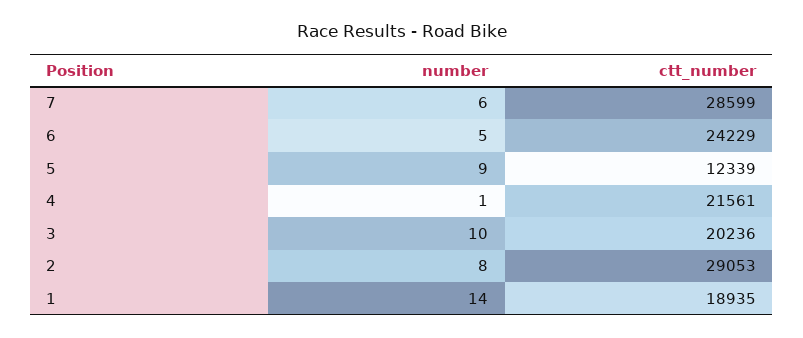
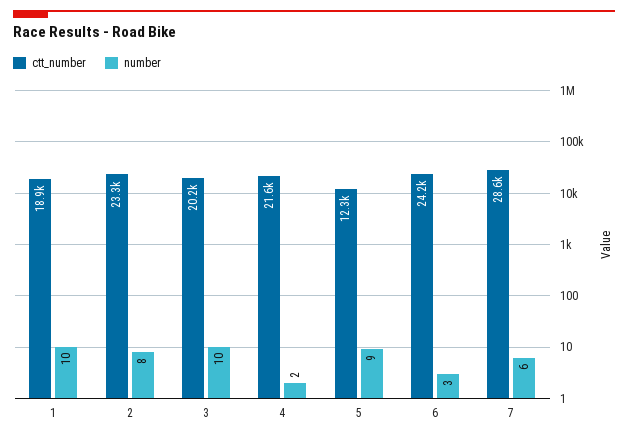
  {
    "number": {
      "7": 6,
-     "6": 5,
+     "6": 3,
      "5": 9,
-     "4": 1,
+     "4": 2,
      "3": 10,
      "2": 8,
-     "1": 14
+     "1": 10
    },
    "ctt_number": {
      "7": 28599,
      "6": 24229,
      "5": 12339,
      "4": 21561,
      "3": 20236,
-     "2": 29053,
+     "2": 23300,
      "1": 18935
    }
  }

